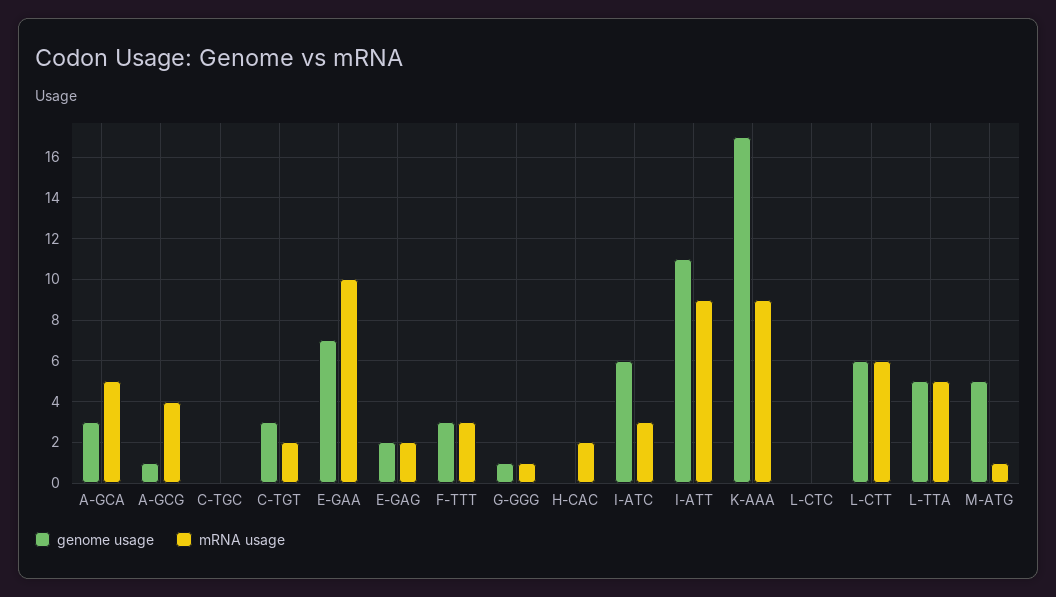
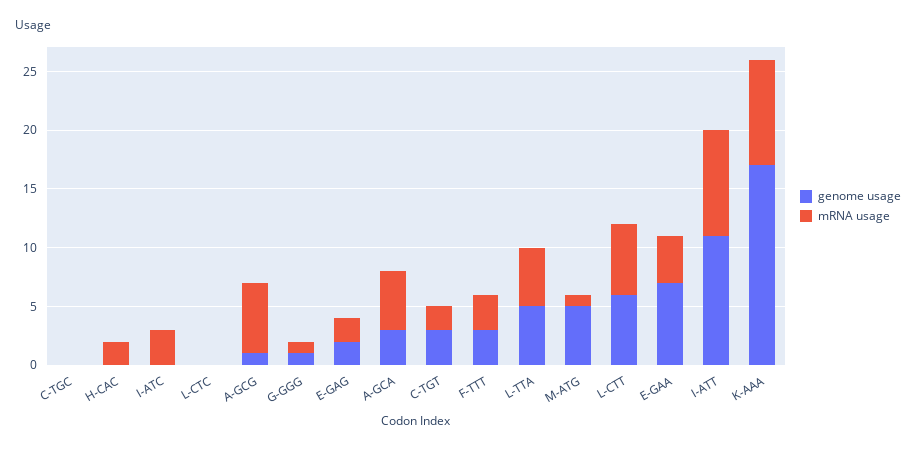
  {
    "genome usage": {
      "A-GCA": 3,
      "A-GCG": 1,
      "C-TGC": 0,
      "C-TGT": 3,
      "E-GAA": 7,
      "E-GAG": 2,
      "F-TTT": 3,
      "G-GGG": 1,
      "H-CAC": 0,
-     "I-ATC": 6,
+     "I-ATC": 0,
      "I-ATT": 11,
      "K-AAA": 17,
      "L-CTC": 0,
      "L-CTT": 6,
      "L-TTA": 5,
      "M-ATG": 5
    },
    "mRNA usage": {
      "A-GCA": 5,
-     "A-GCG": 4,
+     "A-GCG": 6,
      "C-TGC": 0,
      "C-TGT": 2,
-     "E-GAA": 10,
+     "E-GAA": 4,
      "E-GAG": 2,
      "F-TTT": 3,
      "G-GGG": 1,
      "H-CAC": 2,
      "I-ATC": 3,
      "I-ATT": 9,
      "K-AAA": 9,
      "L-CTC": 0,
      "L-CTT": 6,
      "L-TTA": 5,
      "M-ATG": 1
    }
  }

